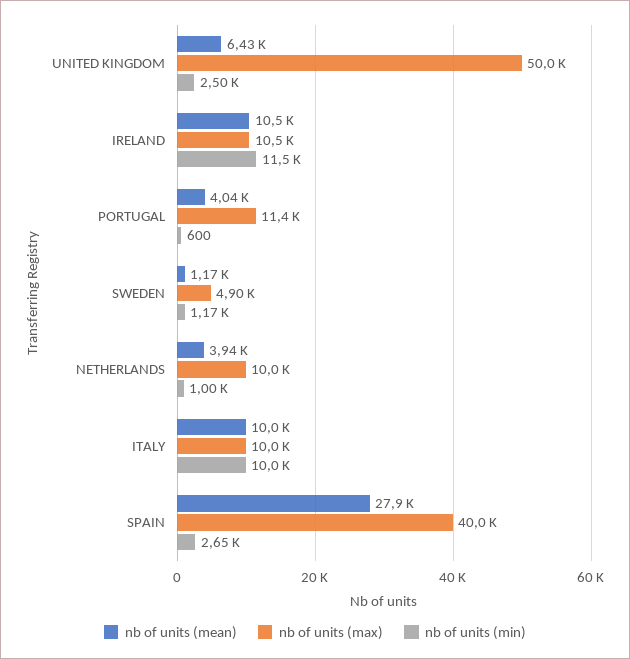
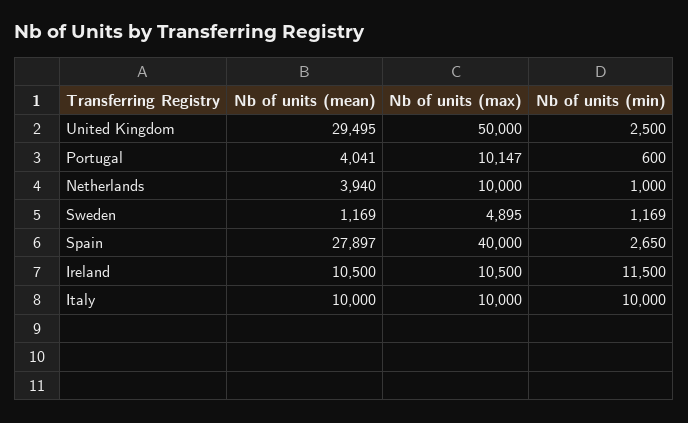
  {
    "nb of units (mean)": {
-     "UNITED KINGDOM": 6430,
+     "UNITED KINGDOM": 29495,
      "IRELAND": 10500,
      "PORTUGAL": 4041,
      "SWEDEN": 1169,
      "NETHERLANDS": 3940,
      "ITALY": 10000,
      "SPAIN": 27897
    },
    "nb of units (max)": {
      "UNITED KINGDOM": 50000,
      "IRELAND": 10500,
-     "PORTUGAL": 11400,
+     "PORTUGAL": 10147,
      "SWEDEN": 4895,
      "NETHERLANDS": 10000,
      "ITALY": 10000,
      "SPAIN": 40000
    },
    "nb of units (min)": {
      "UNITED KINGDOM": 2500,
      "IRELAND": 11500,
      "PORTUGAL": 600,
      "SWEDEN": 1169,
      "NETHERLANDS": 1000,
      "ITALY": 10000,
      "SPAIN": 2650
    }
  }

